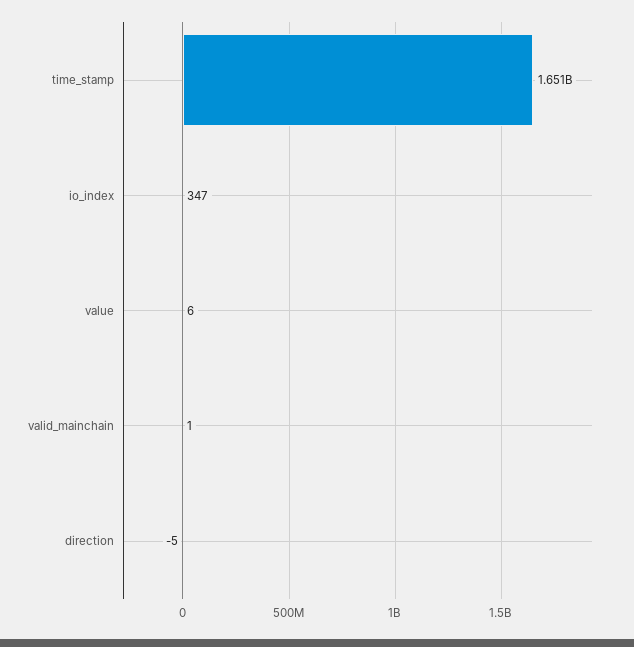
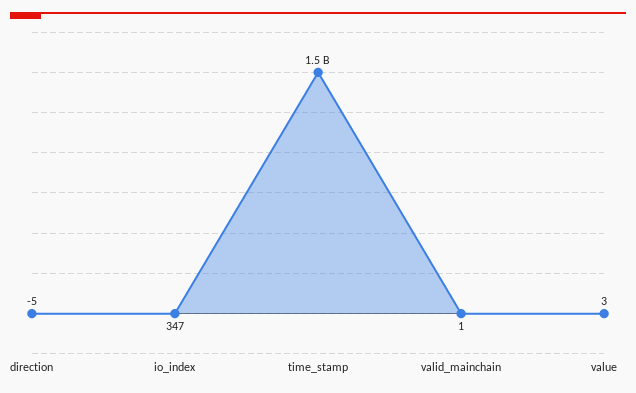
  {
-   "time_stamp": 1651000000,
+   "time_stamp": 1500000000,
    "io_index": 347,
-   "value": 6,
+   "value": 3,
    "valid_mainchain": 1,
    "direction": -5
  }

